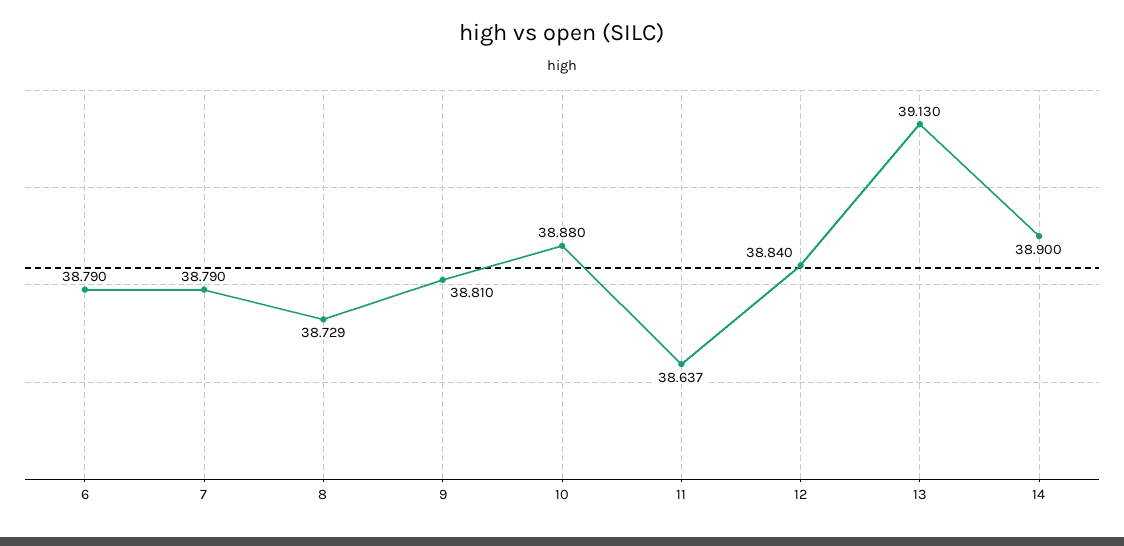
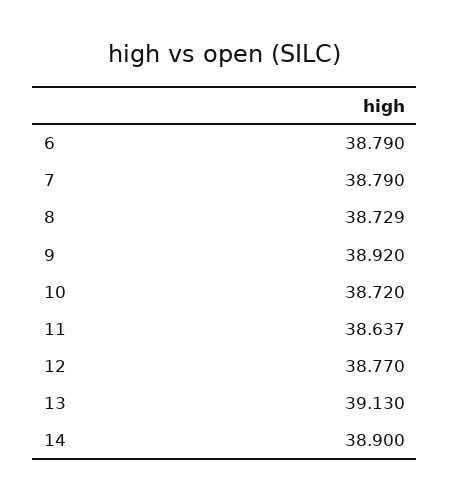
  {
    "6": 38.79,
    "7": 38.79,
    "8": 38.729,
-   "9": 38.81,
+   "9": 38.92,
-   "10": 38.88,
+   "10": 38.72,
    "11": 38.637,
-   "12": 38.84,
+   "12": 38.77,
    "13": 39.13,
    "14": 38.9
  }

